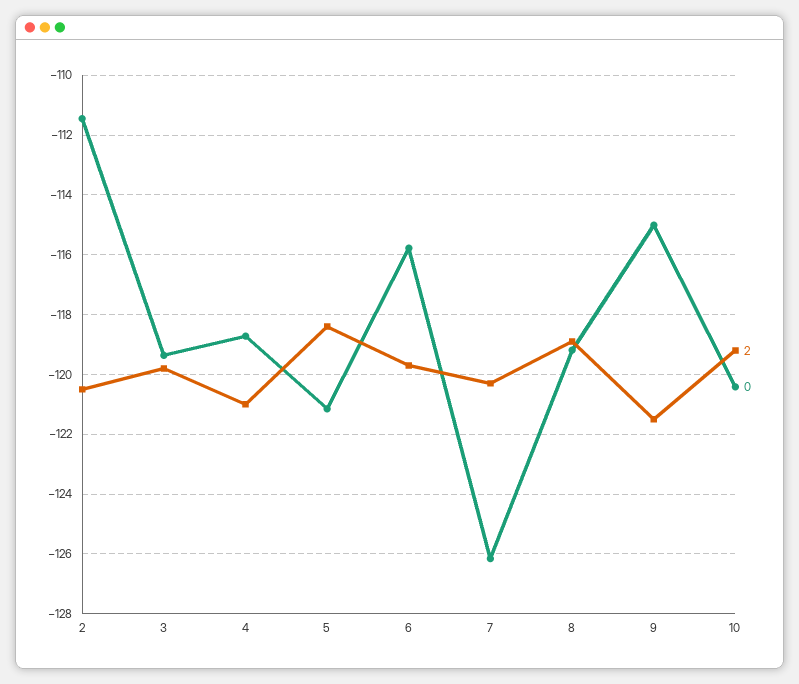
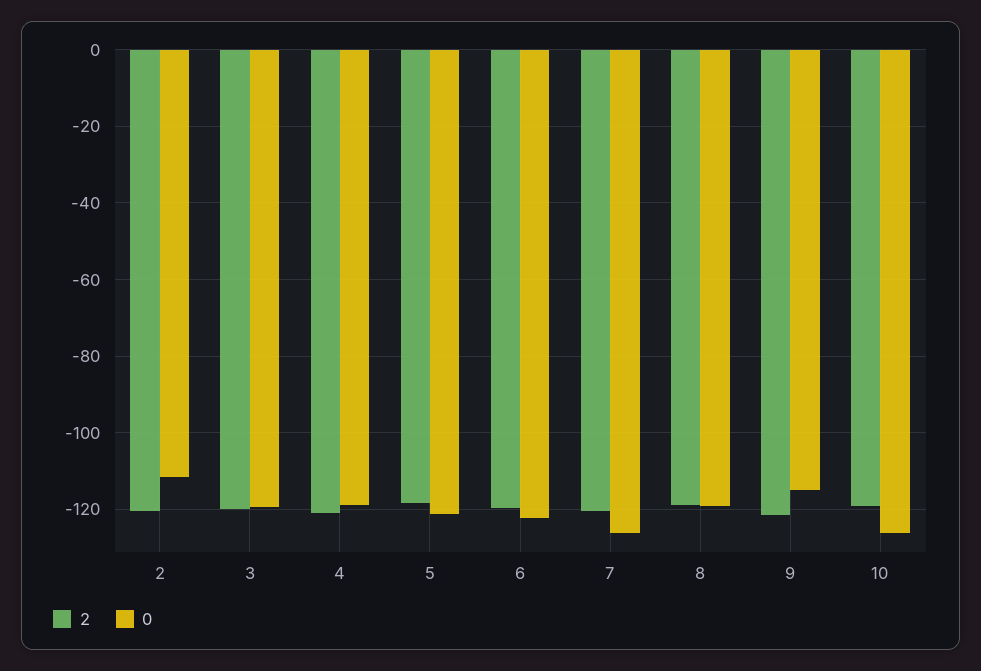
  {
    "2": {
      "2": -120.5,
      "3": -119.75,
      "4": -121,
      "5": -118.5,
      "6": -119.75,
      "7": -120.25,
      "8": -119,
      "9": -121.5,
      "10": -119.25
    },
    "0": {
      "2": -111.5,
      "3": -119.25,
      "4": -118.75,
      "5": -121.25,
-     "6": -115.75,
+     "6": -122,
      "7": -126.25,
      "8": -119.25,
      "9": -115,
-     "10": -120.5
+     "10": -126
    }
  }

